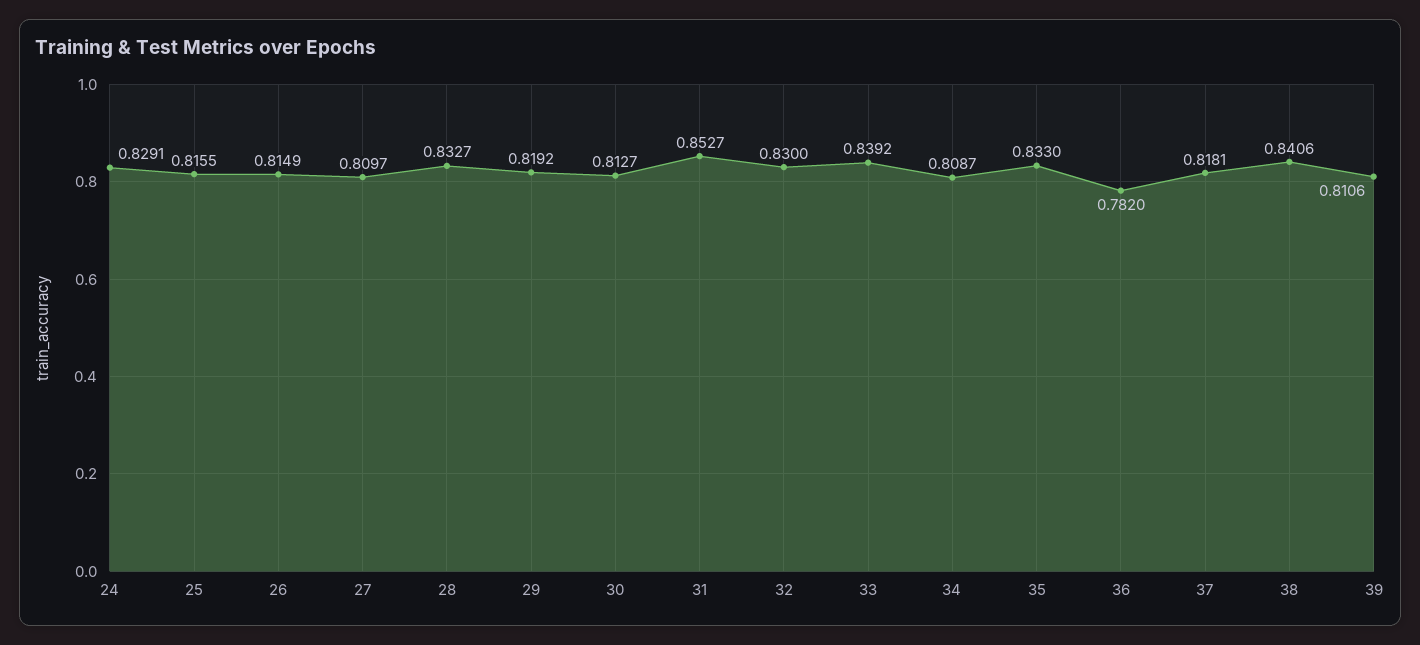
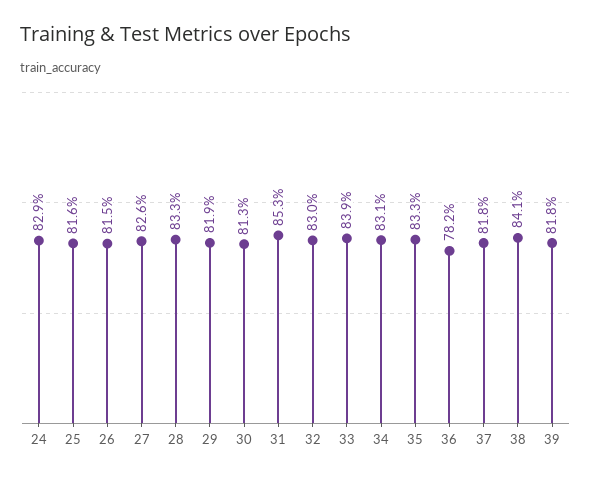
  {
    "24": 0.8291,
    "25": 0.8155,
    "26": 0.8149,
-   "27": 0.8097,
+   "27": 0.826,
    "28": 0.8327,
    "29": 0.8192,
    "30": 0.8127,
    "31": 0.8527,
    "32": 0.83,
    "33": 0.8392,
-   "34": 0.8087,
+   "34": 0.831,
    "35": 0.833,
    "36": 0.782,
    "37": 0.8181,
    "38": 0.8406,
-   "39": 0.8106
+   "39": 0.818
  }

